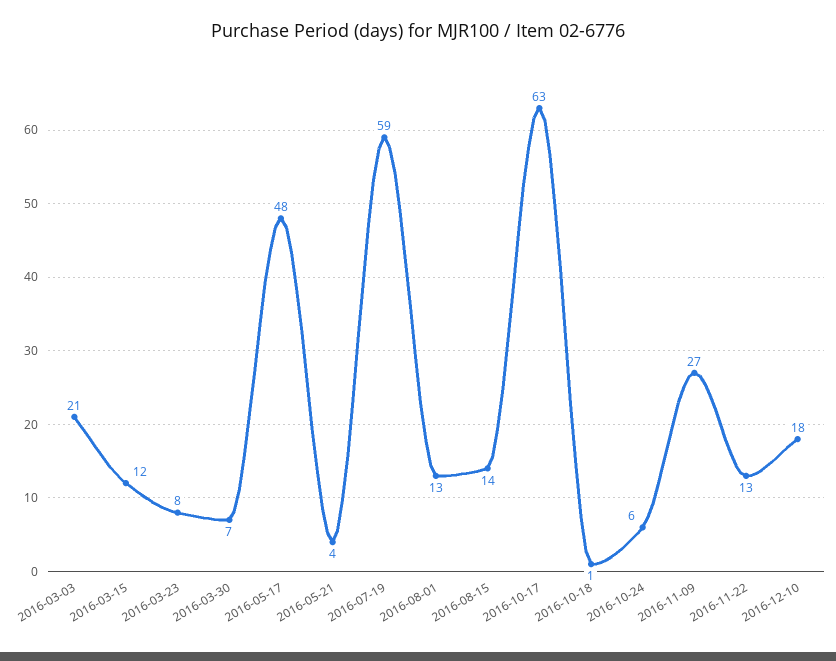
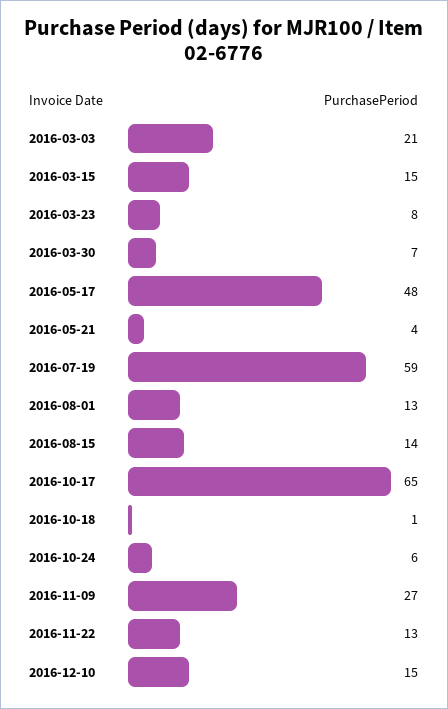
  {
    "2016-03-03": 21,
-   "2016-03-15": 12,
+   "2016-03-15": 15,
    "2016-03-23": 8,
    "2016-03-30": 7,
    "2016-05-17": 48,
    "2016-05-21": 4,
    "2016-07-19": 59,
    "2016-08-01": 13,
    "2016-08-15": 14,
-   "2016-10-17": 63,
+   "2016-10-17": 65,
    "2016-10-18": 1,
    "2016-10-24": 6,
    "2016-11-09": 27,
    "2016-11-22": 13,
-   "2016-12-10": 18
+   "2016-12-10": 15
  }

